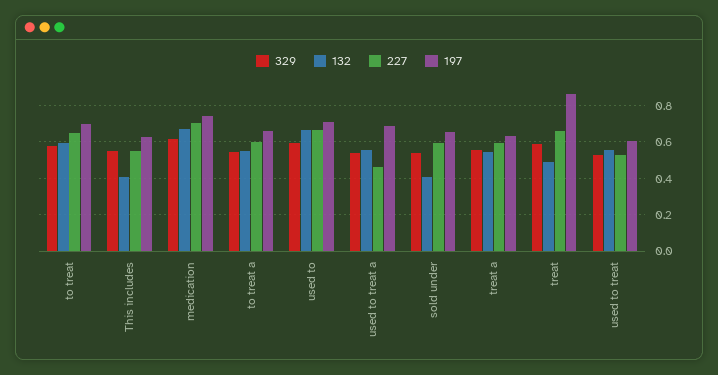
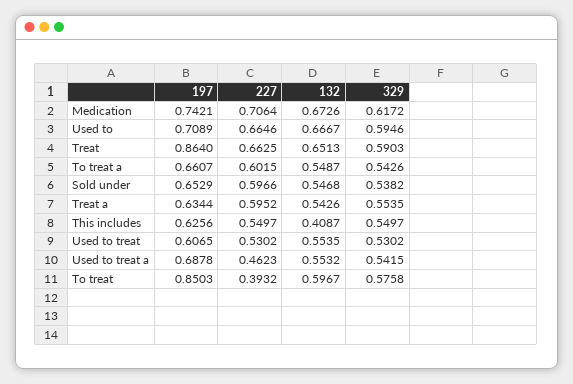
  {
    "329": {
      "to treat": 0.5758,
      "This includes": 0.5497,
      "medication": 0.6172,
      "to treat a": 0.5426,
      "used to": 0.5946,
      "used to treat a": 0.5415,
      "sold under": 0.5382,
      "treat a": 0.5535,
      "treat": 0.5903,
      "used to treat": 0.5302
    },
    "132": {
      "to treat": 0.5967,
      "This includes": 0.4087,
      "medication": 0.6726,
      "to treat a": 0.5487,
      "used to": 0.6667,
      "used to treat a": 0.5532,
-     "sold under": 0.4,
+     "sold under": 0.5468,
      "treat a": 0.5426,
-     "treat": 0.5,
+     "treat": 0.6513,
      "used to treat": 0.5535
    },
    "227": {
-     "to treat": 0.65,
+     "to treat": 0.3932,
      "This includes": 0.5497,
      "medication": 0.7064,
      "to treat a": 0.6015,
      "used to": 0.6646,
      "used to treat a": 0.4623,
      "sold under": 0.5966,
      "treat a": 0.5952,
      "treat": 0.6625,
      "used to treat": 0.5302
    },
    "197": {
-     "to treat": 0.7,
+     "to treat": 0.8503,
      "This includes": 0.6256,
      "medication": 0.7421,
      "to treat a": 0.6607,
      "used to": 0.7089,
      "used to treat a": 0.6878,
      "sold under": 0.6529,
      "treat a": 0.6344,
      "treat": 0.864,
      "used to treat": 0.6065
    }
  }

